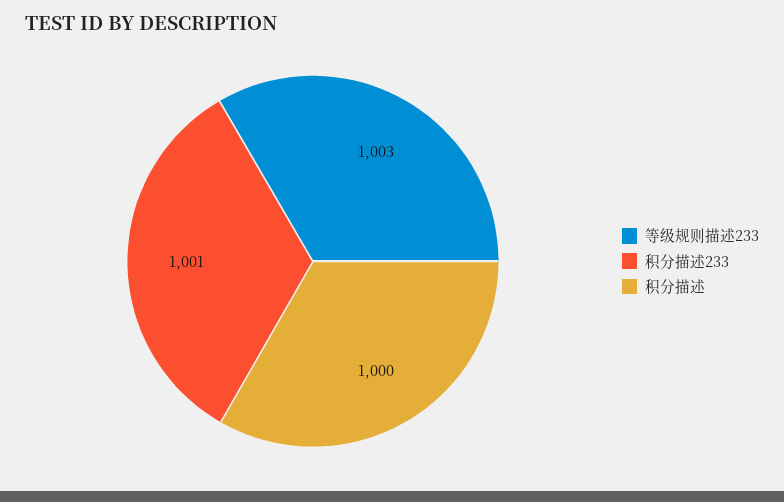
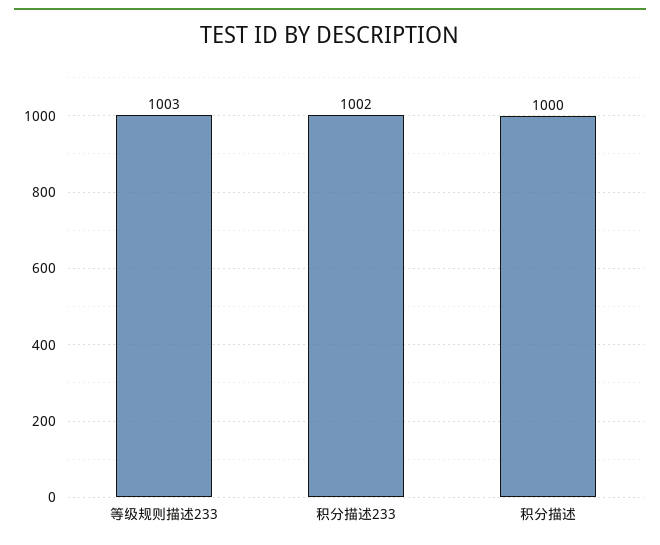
  {
    "等级规则描述233": 1003,
-   "积分描述233": 1001,
+   "积分描述233": 1002,
    "积分描述": 1000
  }

